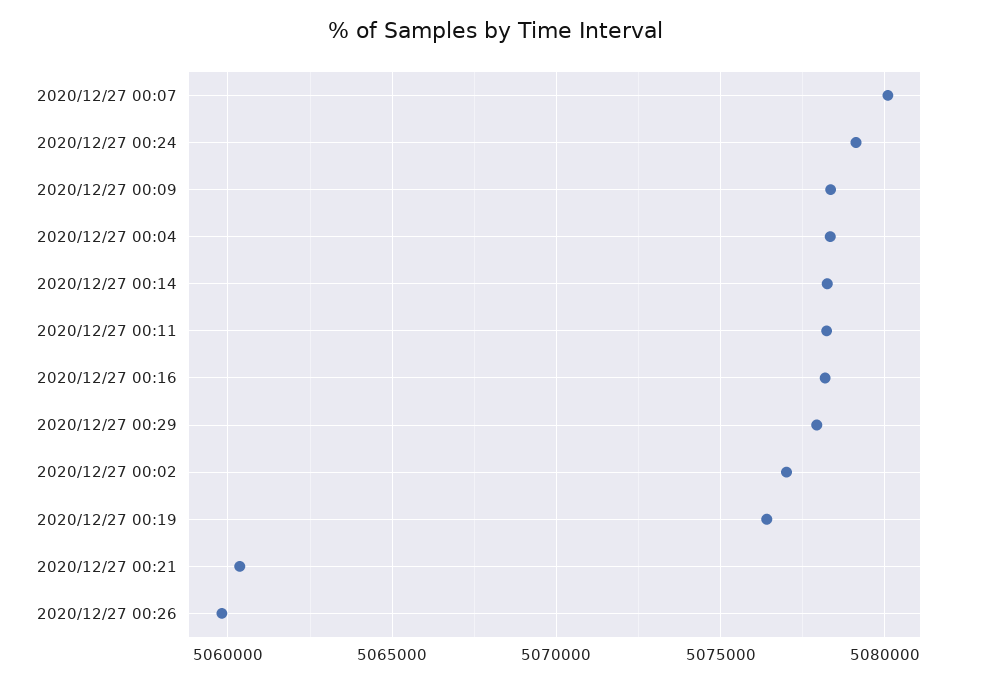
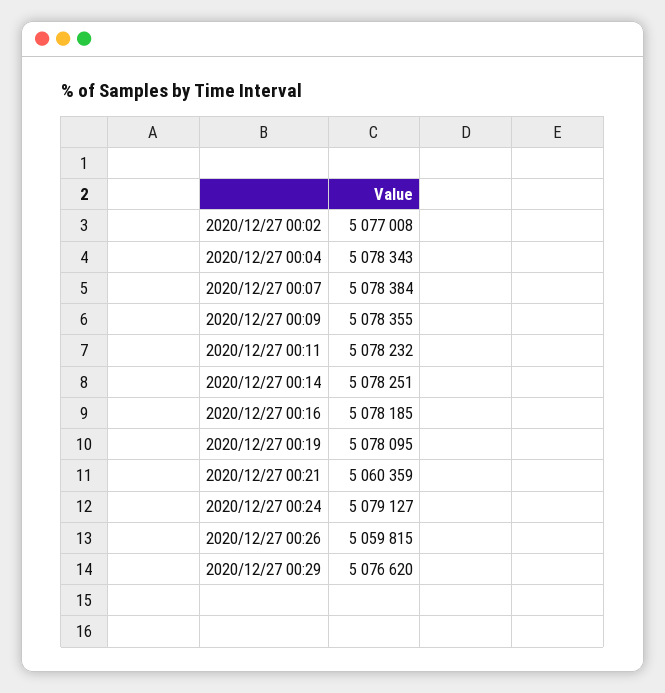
  {
-   "2020/12/27 00:07": 5080000,
+   "2020/12/27 00:07": 5078384,
    "2020/12/27 00:24": 5079127,
    "2020/12/27 00:09": 5078355,
    "2020/12/27 00:04": 5078343,
    "2020/12/27 00:14": 5078251,
    "2020/12/27 00:11": 5078232,
    "2020/12/27 00:16": 5078185,
-   "2020/12/27 00:29": 5078000,
+   "2020/12/27 00:29": 5076620,
    "2020/12/27 00:02": 5077008,
-   "2020/12/27 00:19": 5076500,
+   "2020/12/27 00:19": 5078095,
    "2020/12/27 00:21": 5060359,
    "2020/12/27 00:26": 5059815
  }

